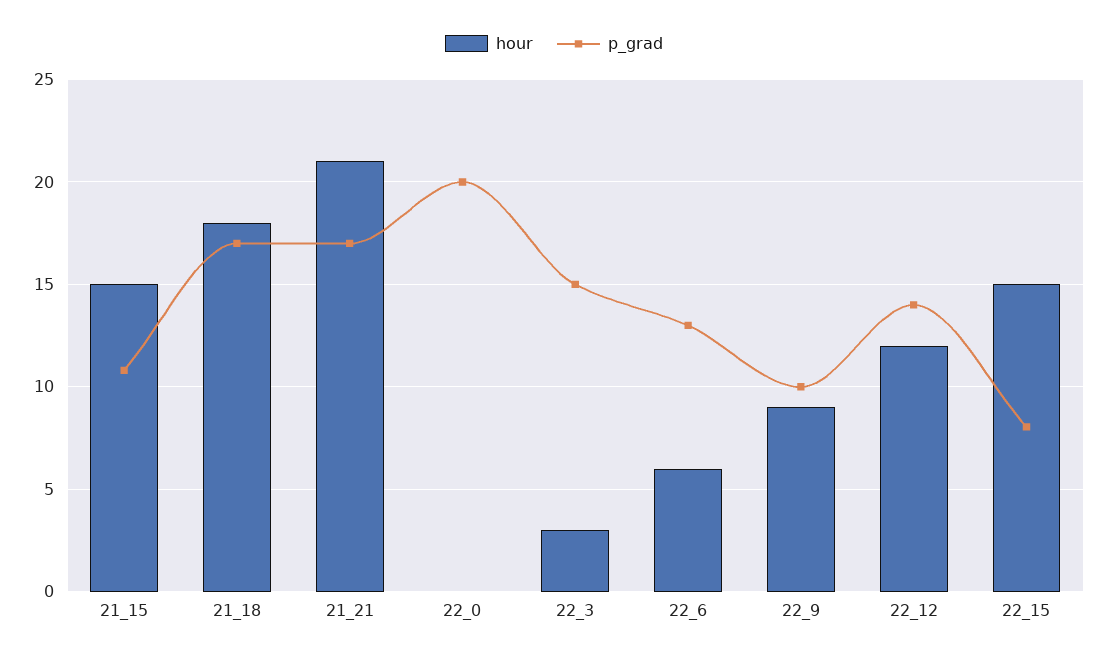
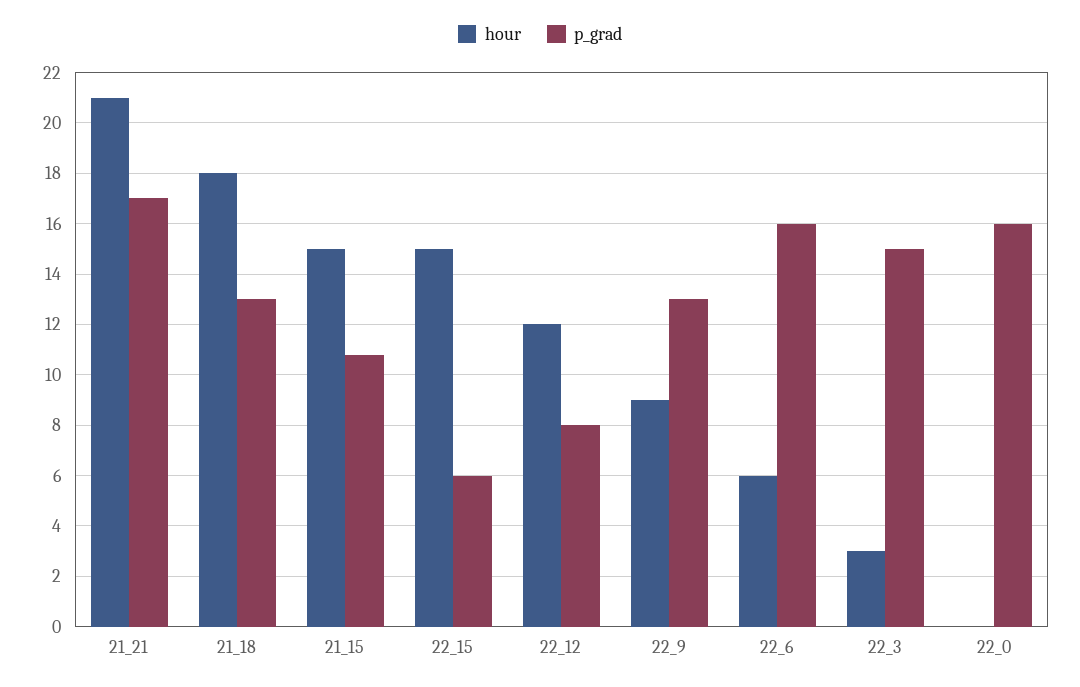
  {
    "hour": {
      "21_15": 15,
      "21_18": 18,
      "21_21": 21,
      "22_0": 0,
      "22_3": 3,
      "22_6": 6,
      "22_9": 9,
      "22_12": 12,
      "22_15": 15
    },
    "p_grad": {
      "21_15": 11,
-     "21_18": 17,
+     "21_18": 13,
      "21_21": 17,
-     "22_0": 20,
+     "22_0": 16,
      "22_3": 15,
-     "22_6": 13,
+     "22_6": 16,
-     "22_9": 10,
+     "22_9": 13,
-     "22_12": 14,
+     "22_12": 8,
-     "22_15": 8
+     "22_15": 6
    }
  }

